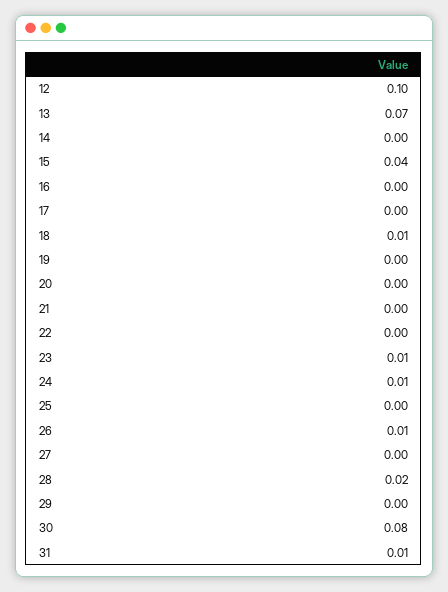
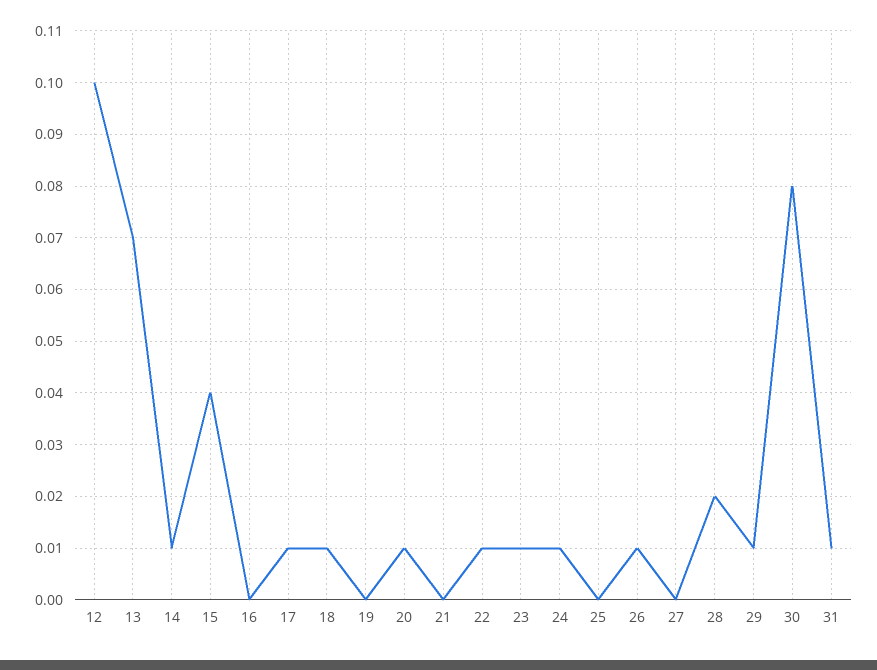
  {
    "12": 0.1,
    "13": 0.07,
-   "14": 0,
+   "14": 0.01,
    "15": 0.04,
    "16": 0,
-   "17": 0,
+   "17": 0.01,
    "18": 0.01,
    "19": 0,
-   "20": 0,
+   "20": 0.01,
    "21": 0,
-   "22": 0,
+   "22": 0.01,
    "23": 0.01,
    "24": 0.01,
    "25": 0,
    "26": 0.01,
    "27": 0,
    "28": 0.02,
-   "29": 0,
+   "29": 0.01,
    "30": 0.08,
    "31": 0.01
  }

